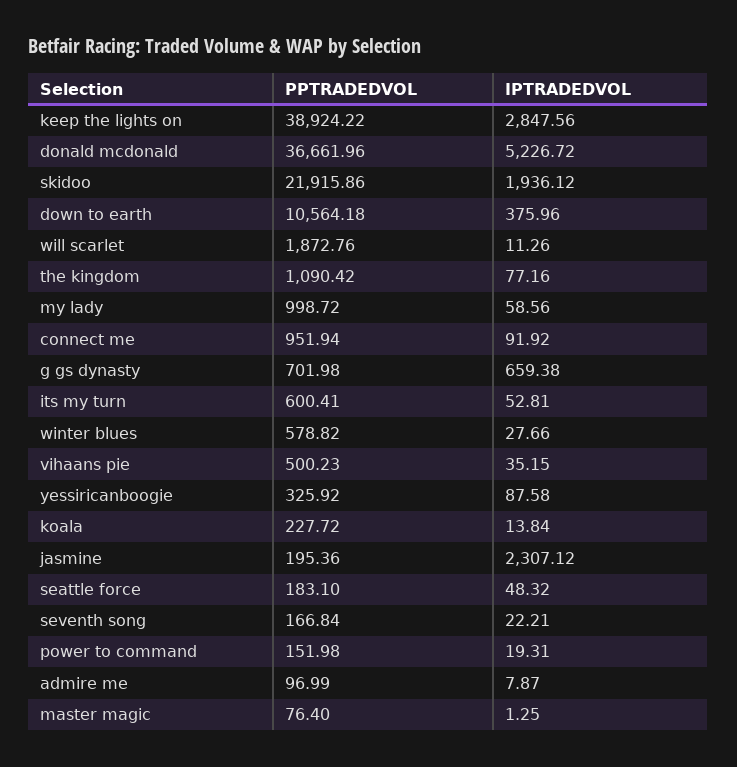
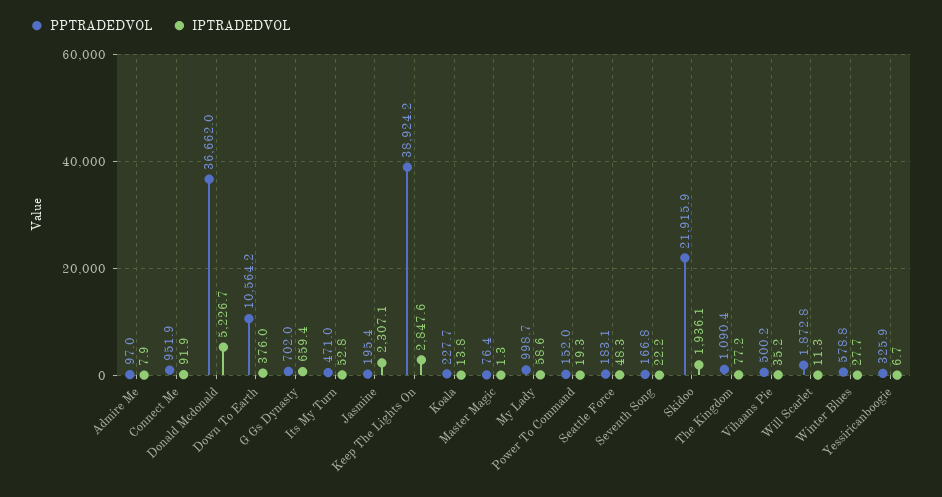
  {
    "PPTRADEDVOL": {
      "keep the lights on": 38924.22,
      "donald mcdonald": 36661.96,
      "skidoo": 21915.86,
      "down to earth": 10564.18,
      "will scarlet": 1872.76,
      "the kingdom": 1090.42,
      "my lady": 998.72,
      "connect me": 951.94,
      "g gs dynasty": 701.98,
-     "its my turn": 600.41,
+     "its my turn": 471,
      "winter blues": 578.82,
      "vihaans pie": 500.23,
      "yessiricanboogie": 325.92,
      "koala": 227.72,
      "jasmine": 195.36,
      "seattle force": 183.1,
      "seventh song": 166.84,
      "power to command": 151.98,
      "admire me": 96.99,
      "master magic": 76.4
    },
    "IPTRADEDVOL": {
      "keep the lights on": 2847.56,
      "donald mcdonald": 5226.72,
      "skidoo": 1936.12,
      "down to earth": 375.96,
      "will scarlet": 11.26,
      "the kingdom": 77.16,
      "my lady": 58.56,
      "connect me": 91.92,
      "g gs dynasty": 659.38,
      "its my turn": 52.81,
      "winter blues": 27.66,
      "vihaans pie": 35.15,
-     "yessiricanboogie": 87.58,
+     "yessiricanboogie": 6.7,
      "koala": 13.84,
      "jasmine": 2307.12,
      "seattle force": 48.32,
      "seventh song": 22.21,
      "power to command": 19.31,
      "admire me": 7.87,
      "master magic": 1.25
    }
  }

